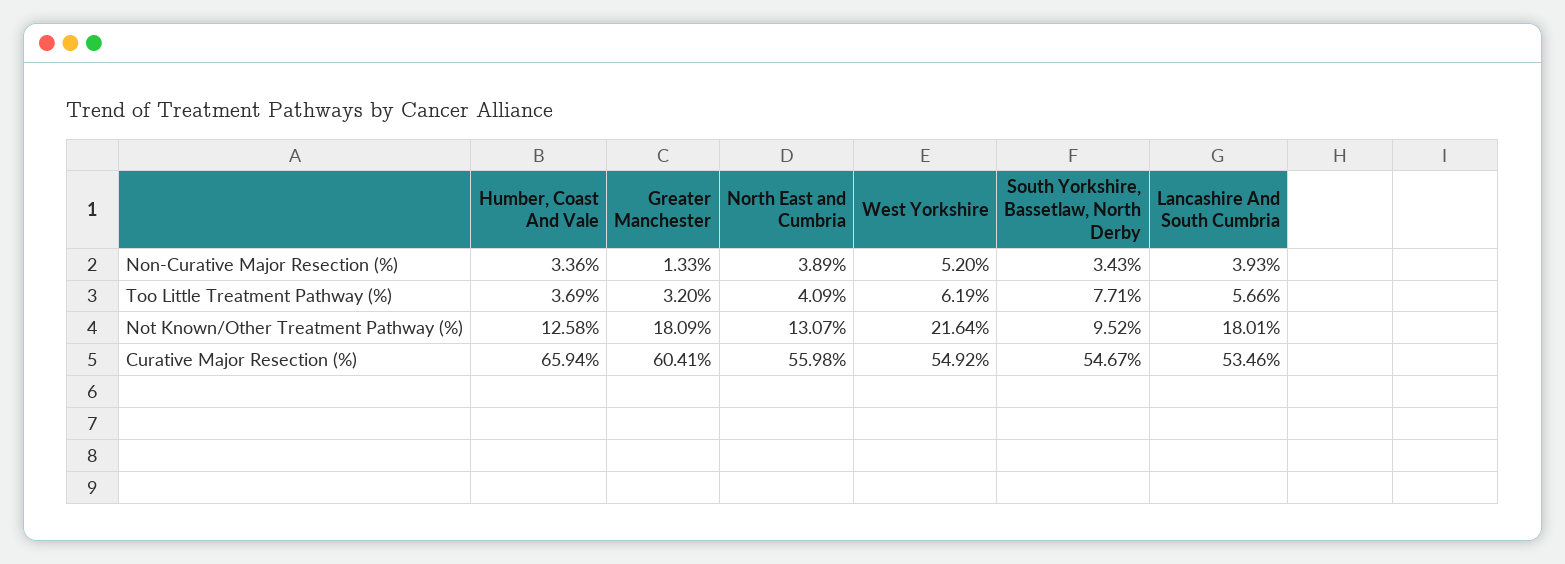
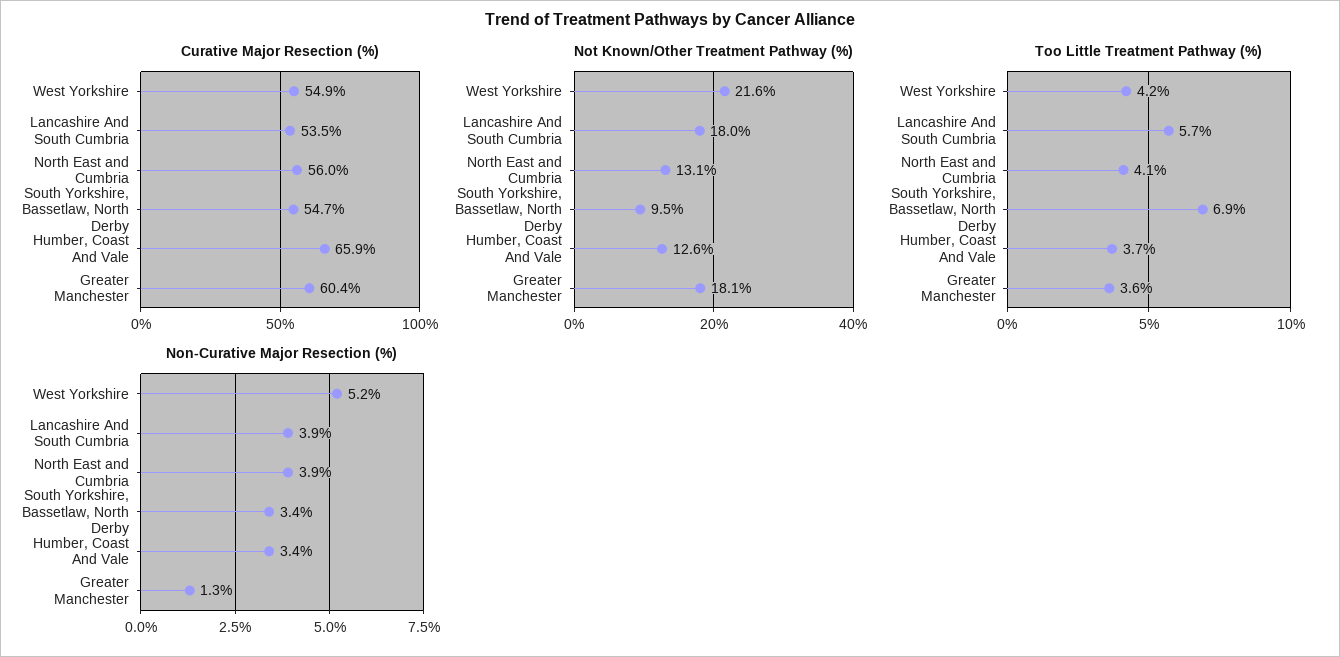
  {
    "Non-Curative Major Resection (%)": {
      "Humber, Coast And Vale": 3.36,
      "Greater Manchester": 1.33,
      "North East and Cumbria": 3.89,
      "West Yorkshire": 5.2,
      "South Yorkshire, Bassetlaw, North Derby": 3.43,
      "Lancashire And South Cumbria": 3.93
    },
    "Too Little Treatment Pathway (%)": {
      "Humber, Coast And Vale": 3.69,
-     "Greater Manchester": 3.2,
+     "Greater Manchester": 3.6,
      "North East and Cumbria": 4.09,
-     "West Yorkshire": 6.19,
+     "West Yorkshire": 4.2,
-     "South Yorkshire, Bassetlaw, North Derby": 7.71,
+     "South Yorkshire, Bassetlaw, North Derby": 6.9,
      "Lancashire And South Cumbria": 5.66
    },
    "Not Known/Other Treatment Pathway (%)": {
      "Humber, Coast And Vale": 12.58,
      "Greater Manchester": 18.09,
      "North East and Cumbria": 13.07,
      "West Yorkshire": 21.64,
      "South Yorkshire, Bassetlaw, North Derby": 9.52,
      "Lancashire And South Cumbria": 18.01
    },
    "Curative Major Resection (%)": {
      "Humber, Coast And Vale": 65.94,
      "Greater Manchester": 60.41,
      "North East and Cumbria": 55.98,
      "West Yorkshire": 54.92,
      "South Yorkshire, Bassetlaw, North Derby": 54.67,
      "Lancashire And South Cumbria": 53.46
    }
  }

